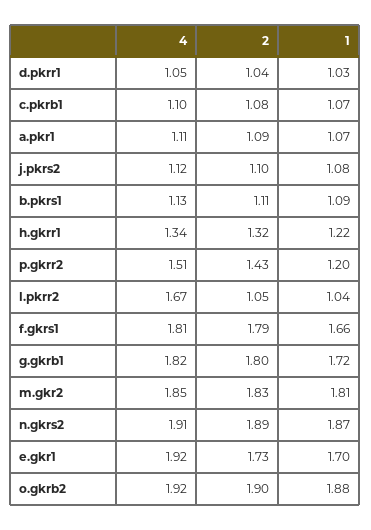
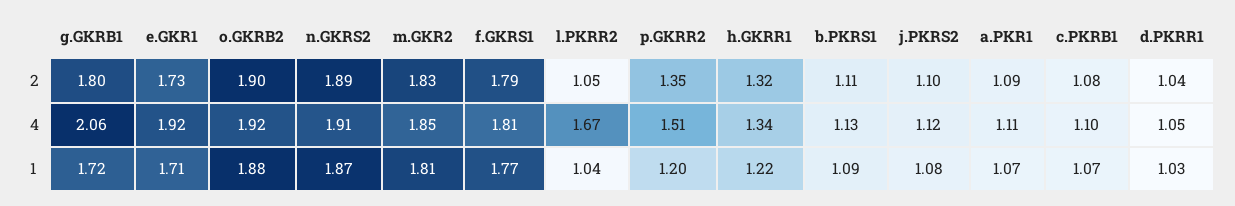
  {
    "4": {
      "d.pkrr1": 1.05,
      "c.pkrb1": 1.1,
      "a.pkr1": 1.11,
      "j.pkrs2": 1.12,
      "b.pkrs1": 1.13,
      "h.gkrr1": 1.34,
      "p.gkrr2": 1.51,
      "l.pkrr2": 1.67,
      "f.gkrs1": 1.81,
-     "g.gkrb1": 1.82,
+     "g.gkrb1": 2.06,
      "m.gkr2": 1.85,
      "n.gkrs2": 1.91,
      "e.gkr1": 1.92,
      "o.gkrb2": 1.92
    },
    "2": {
      "d.pkrr1": 1.04,
      "c.pkrb1": 1.08,
      "a.pkr1": 1.09,
      "j.pkrs2": 1.1,
      "b.pkrs1": 1.11,
      "h.gkrr1": 1.32,
-     "p.gkrr2": 1.43,
+     "p.gkrr2": 1.35,
      "l.pkrr2": 1.05,
      "f.gkrs1": 1.79,
      "g.gkrb1": 1.8,
      "m.gkr2": 1.83,
      "n.gkrs2": 1.89,
      "e.gkr1": 1.73,
      "o.gkrb2": 1.9
    },
    "1": {
      "d.pkrr1": 1.03,
      "c.pkrb1": 1.07,
      "a.pkr1": 1.07,
      "j.pkrs2": 1.08,
      "b.pkrs1": 1.09,
      "h.gkrr1": 1.22,
      "p.gkrr2": 1.2,
      "l.pkrr2": 1.04,
-     "f.gkrs1": 1.66,
+     "f.gkrs1": 1.77,
      "g.gkrb1": 1.72,
      "m.gkr2": 1.81,
      "n.gkrs2": 1.87,
-     "e.gkr1": 1.7,
+     "e.gkr1": 1.71,
      "o.gkrb2": 1.88
    }
  }

